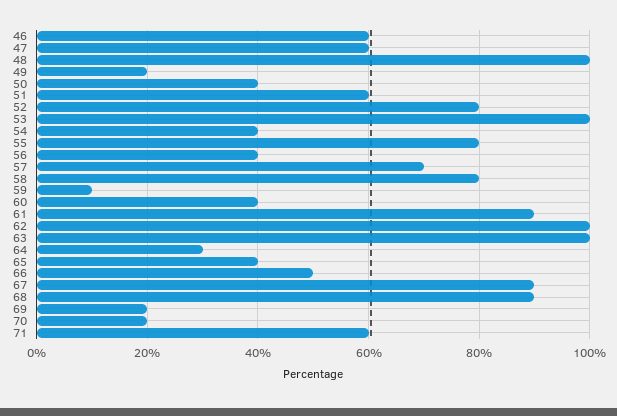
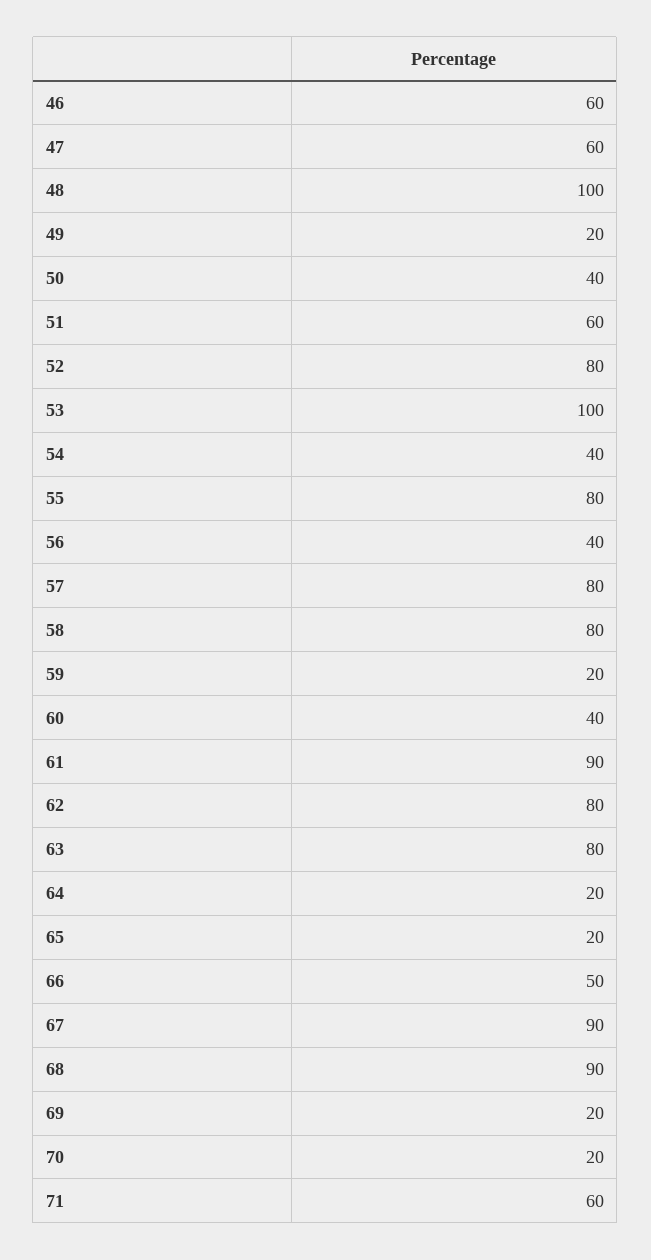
  {
    "46": 60,
    "47": 60,
    "48": 100,
    "49": 20,
    "50": 40,
    "51": 60,
    "52": 80,
    "53": 100,
    "54": 40,
    "55": 80,
    "56": 40,
-   "57": 70,
+   "57": 80,
    "58": 80,
-   "59": 10,
+   "59": 20,
    "60": 40,
    "61": 90,
-   "62": 100,
+   "62": 80,
-   "63": 100,
+   "63": 80,
-   "64": 30,
+   "64": 20,
-   "65": 40,
+   "65": 20,
    "66": 50,
    "67": 90,
    "68": 90,
    "69": 20,
    "70": 20,
    "71": 60
  }

